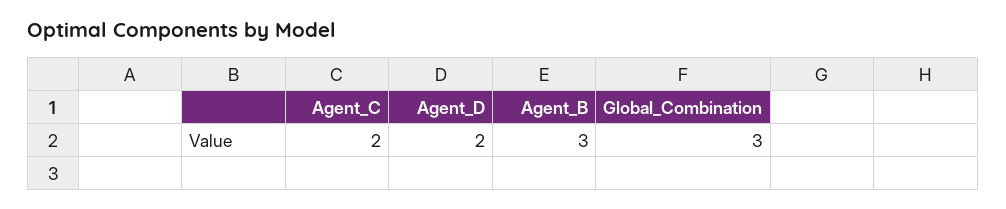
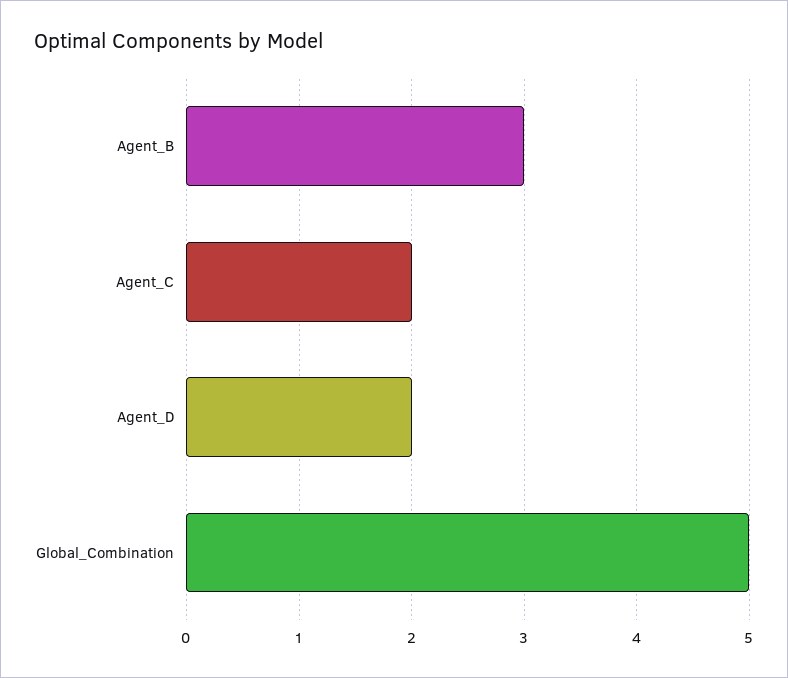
  {
    "Agent_C": 2,
    "Agent_D": 2,
    "Agent_B": 3,
-   "Global_Combination": 3
+   "Global_Combination": 5
  }

